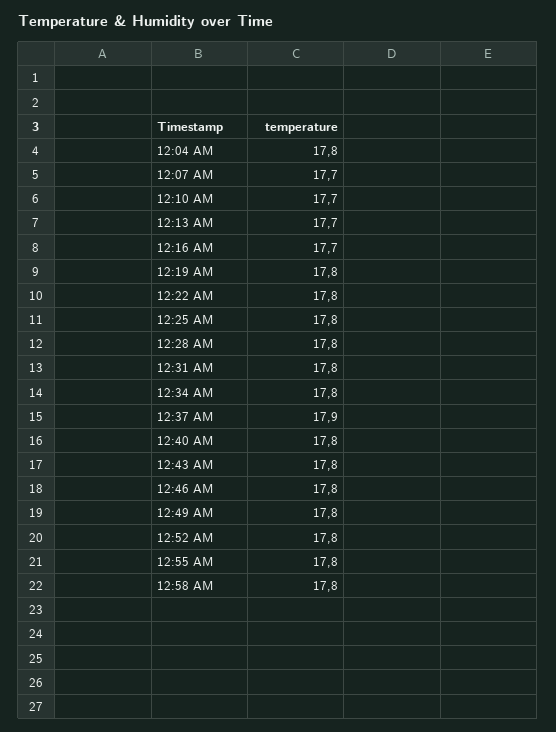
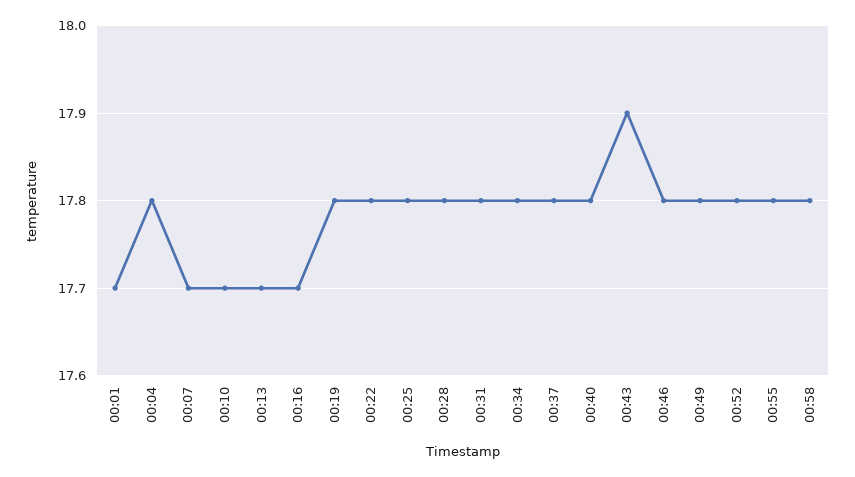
  {
    "12:04 AM": 17.8,
    "12:07 AM": 17.7,
    "12:10 AM": 17.7,
    "12:13 AM": 17.7,
    "12:16 AM": 17.7,
    "12:19 AM": 17.8,
    "12:22 AM": 17.8,
    "12:25 AM": 17.8,
    "12:28 AM": 17.8,
    "12:31 AM": 17.8,
    "12:34 AM": 17.8,
-   "12:37 AM": 17.9,
+   "12:37 AM": 17.8,
    "12:40 AM": 17.8,
-   "12:43 AM": 17.8,
+   "12:43 AM": 17.9,
    "12:46 AM": 17.8,
    "12:49 AM": 17.8,
    "12:52 AM": 17.8,
    "12:55 AM": 17.8,
-   "12:58 AM": 17.8
+   "12:58 AM": 17.8,
+   "00:01": 17.7
  }

